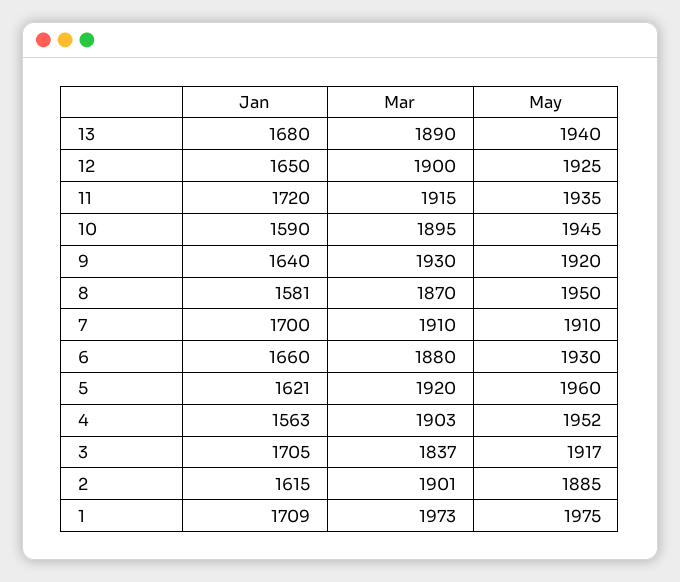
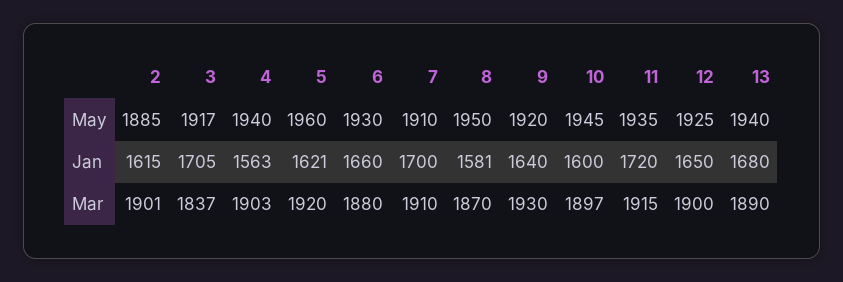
  {
    "Jan": {
      "13": 1680,
      "12": 1650,
      "11": 1720,
-     "10": 1590,
+     "10": 1600,
      "9": 1640,
      "8": 1581,
      "7": 1700,
      "6": 1660,
      "5": 1621,
      "4": 1563,
      "3": 1705,
-     "2": 1615,
+     "2": 1615
-     "1": 1709
    },
    "Mar": {
      "13": 1890,
      "12": 1900,
      "11": 1915,
-     "10": 1895,
+     "10": 1897,
      "9": 1930,
      "8": 1870,
      "7": 1910,
      "6": 1880,
      "5": 1920,
      "4": 1903,
      "3": 1837,
-     "2": 1901,
+     "2": 1901
-     "1": 1973
    },
    "May": {
      "13": 1940,
      "12": 1925,
      "11": 1935,
      "10": 1945,
      "9": 1920,
      "8": 1950,
      "7": 1910,
      "6": 1930,
      "5": 1960,
-     "4": 1952,
+     "4": 1940,
      "3": 1917,
-     "2": 1885,
+     "2": 1885
-     "1": 1975
    }
  }

